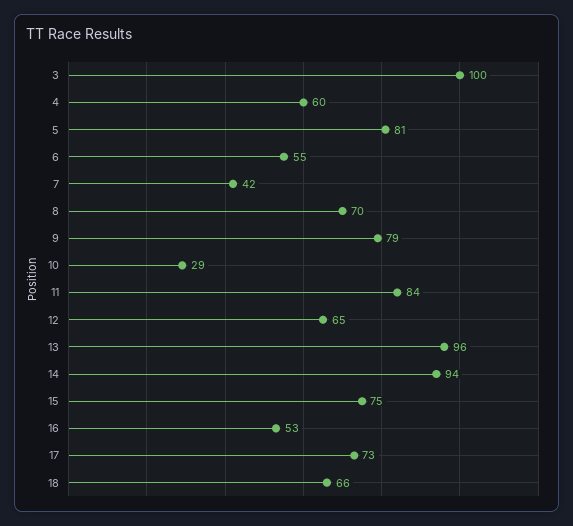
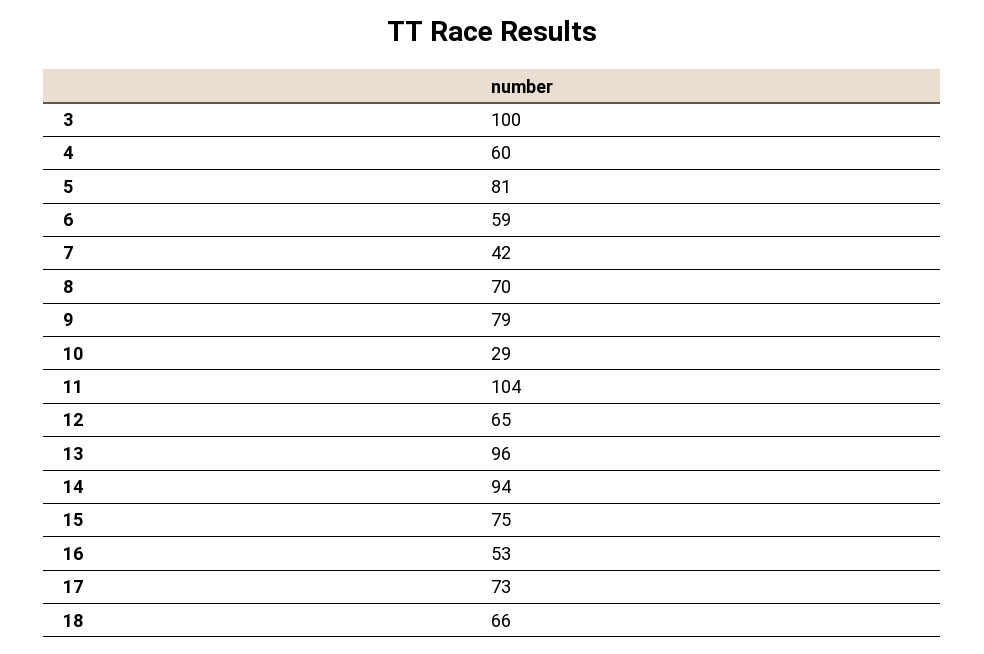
  {
    "3": 100,
    "4": 60,
    "5": 81,
-   "6": 55,
+   "6": 59,
    "7": 42,
    "8": 70,
    "9": 79,
    "10": 29,
-   "11": 84,
+   "11": 104,
    "12": 65,
    "13": 96,
    "14": 94,
    "15": 75,
    "16": 53,
    "17": 73,
    "18": 66
  }

